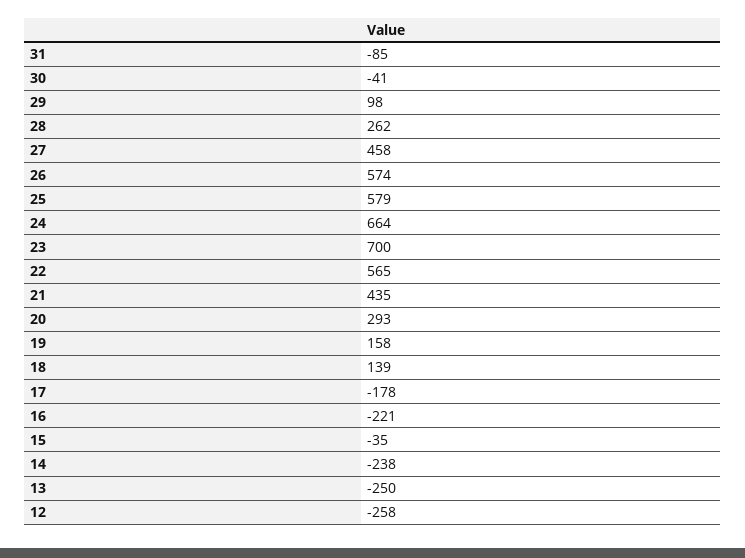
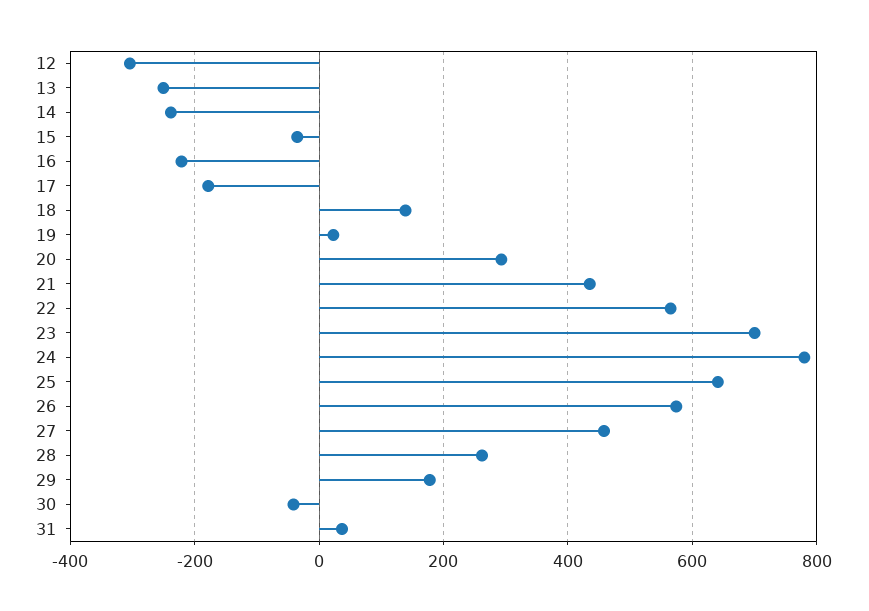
  {
-   "31": -85,
+   "31": 40,
    "30": -41,
-   "29": 98,
+   "29": 180,
    "28": 262,
    "27": 458,
    "26": 574,
-   "25": 579,
+   "25": 640,
-   "24": 664,
+   "24": 780,
    "23": 700,
    "22": 565,
    "21": 435,
    "20": 293,
-   "19": 158,
+   "19": 20,
    "18": 139,
    "17": -178,
    "16": -221,
    "15": -35,
    "14": -238,
    "13": -250,
-   "12": -258
+   "12": -300
  }

